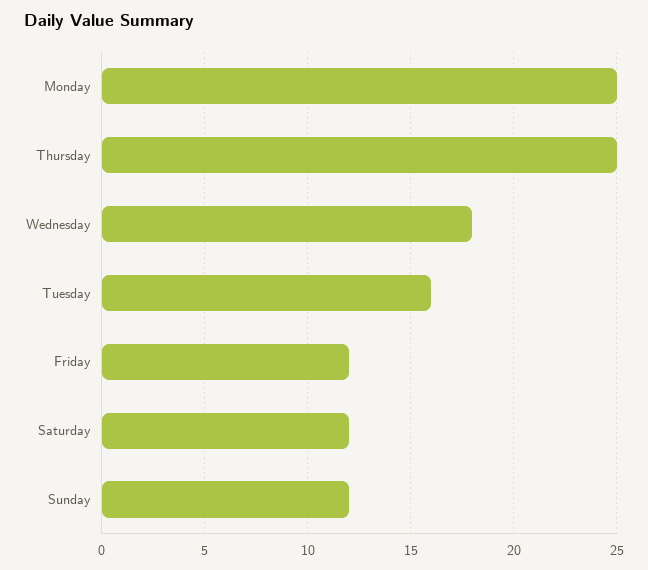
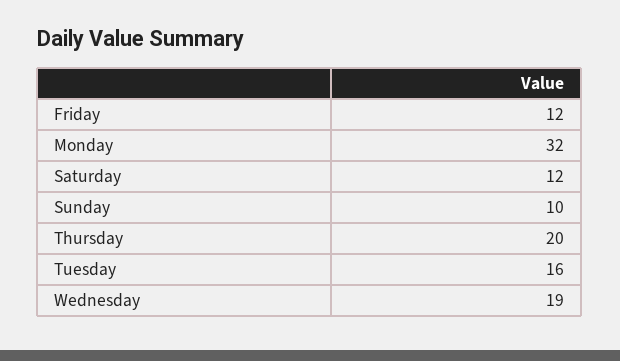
  {
-   "Monday": 25,
+   "Monday": 32,
-   "Thursday": 25,
+   "Thursday": 20,
-   "Wednesday": 18,
+   "Wednesday": 19,
    "Tuesday": 16,
    "Friday": 12,
    "Saturday": 12,
-   "Sunday": 12
+   "Sunday": 10
  }

